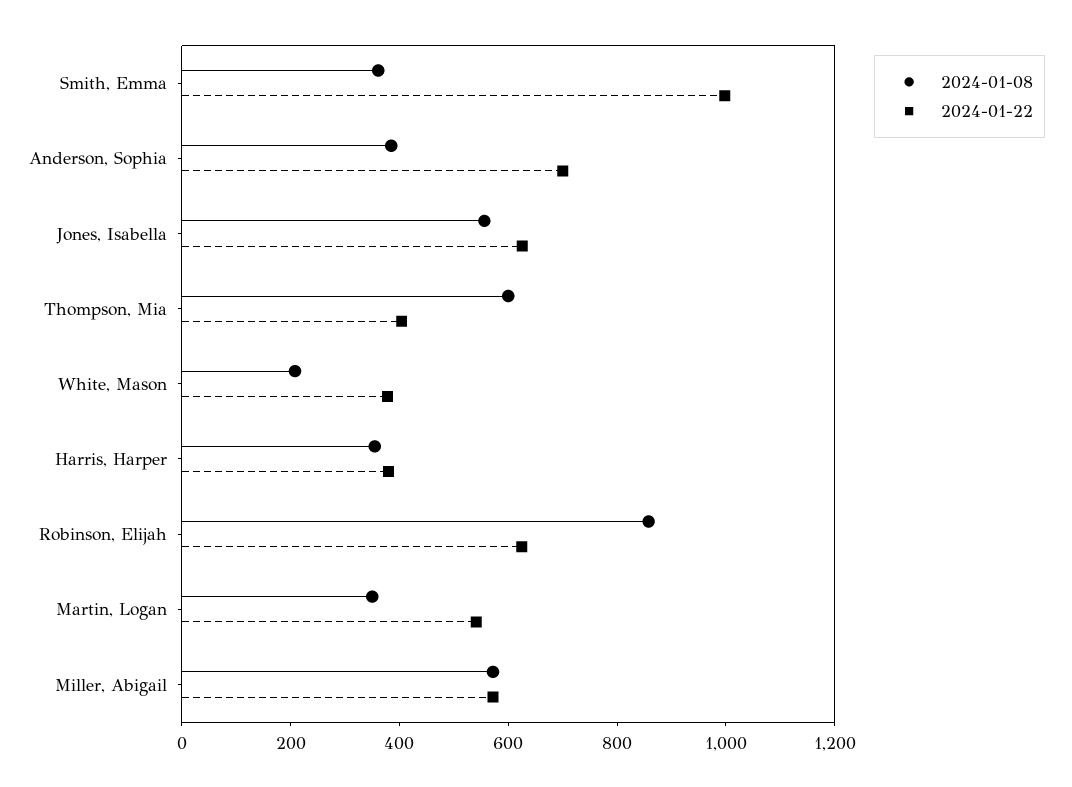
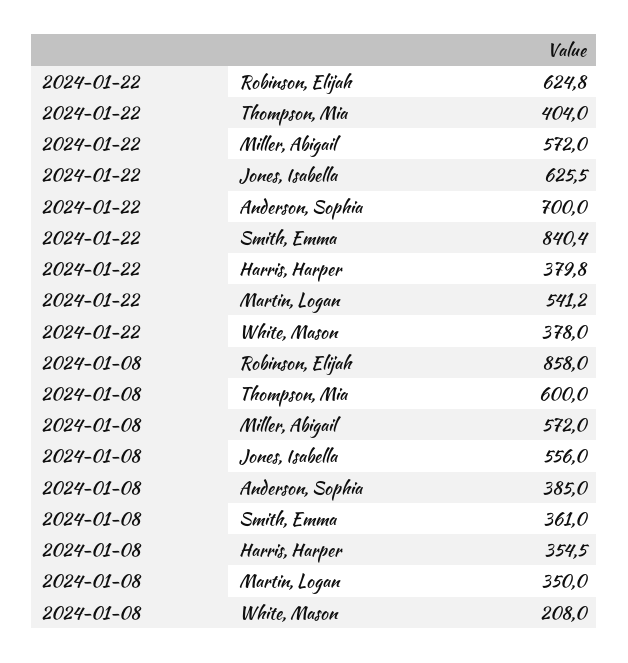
  {
    "2024-01-08": {
      "Smith, Emma": 361,
      "Anderson, Sophia": 385,
      "Jones, Isabella": 556,
      "Thompson, Mia": 600,
      "White, Mason": 208,
      "Harris, Harper": 354.5,
      "Robinson, Elijah": 858,
      "Martin, Logan": 350,
      "Miller, Abigail": 572
    },
    "2024-01-22": {
-     "Smith, Emma": 1000,
+     "Smith, Emma": 840.4,
      "Anderson, Sophia": 700,
      "Jones, Isabella": 625.5,
      "Thompson, Mia": 404,
      "White, Mason": 378,
      "Harris, Harper": 379.8,
      "Robinson, Elijah": 624.8,
      "Martin, Logan": 541.2,
      "Miller, Abigail": 572
    }
  }

